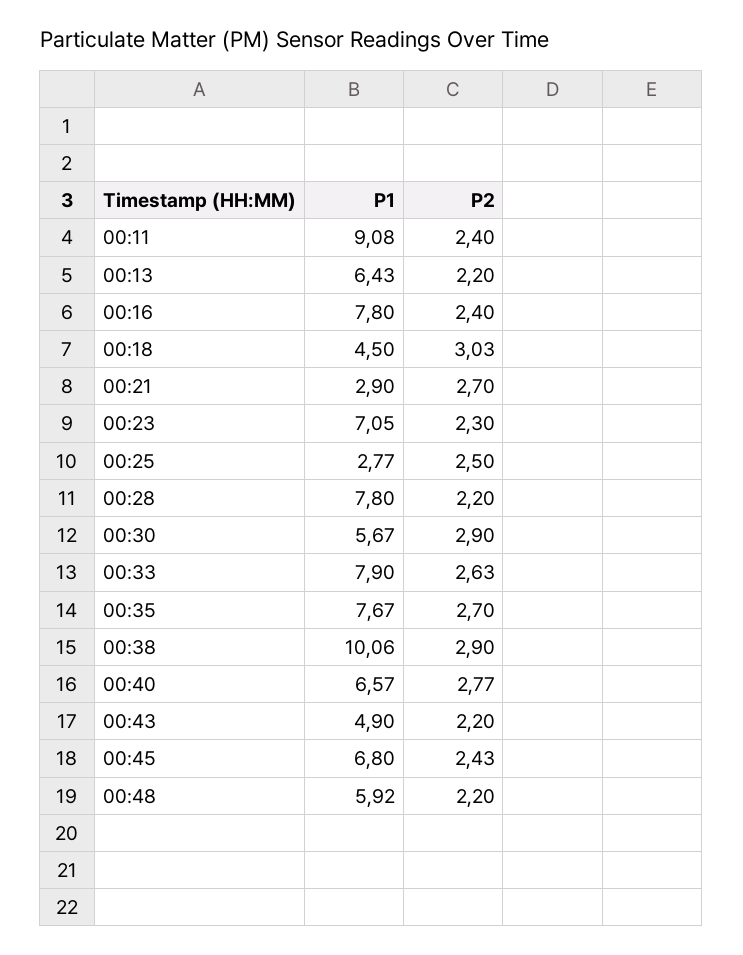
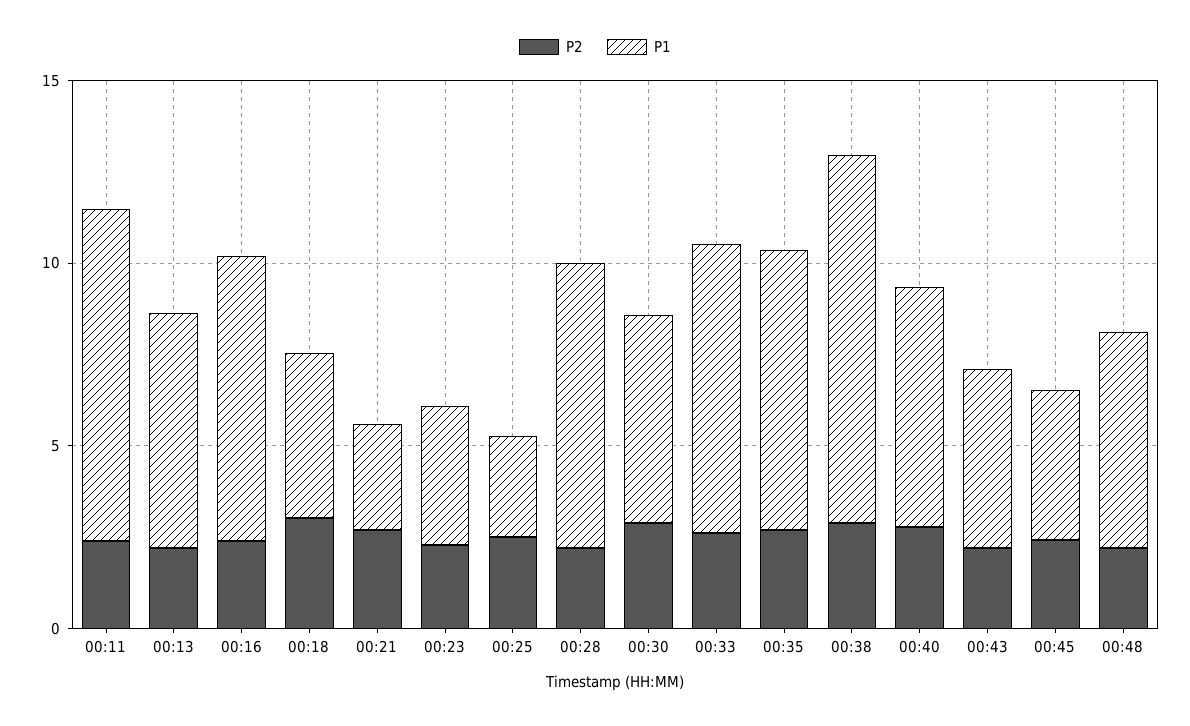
  {
    "P1": {
      "00:11": 9.08,
      "00:13": 6.43,
      "00:16": 7.8,
      "00:18": 4.5,
      "00:21": 2.9,
-     "00:23": 7.05,
+     "00:23": 4,
      "00:25": 2.77,
      "00:28": 7.8,
      "00:30": 5.67,
      "00:33": 7.9,
      "00:35": 7.67,
      "00:38": 10.06,
      "00:40": 6.57,
      "00:43": 4.9,
-     "00:45": 6.8,
+     "00:45": 4,
      "00:48": 5.92
    },
    "P2": {
      "00:11": 2.4,
      "00:13": 2.2,
      "00:16": 2.4,
      "00:18": 3.03,
      "00:21": 2.7,
      "00:23": 2.3,
      "00:25": 2.5,
      "00:28": 2.2,
      "00:30": 2.9,
      "00:33": 2.63,
      "00:35": 2.7,
      "00:38": 2.9,
      "00:40": 2.77,
      "00:43": 2.2,
      "00:45": 2.43,
      "00:48": 2.2
    }
  }

